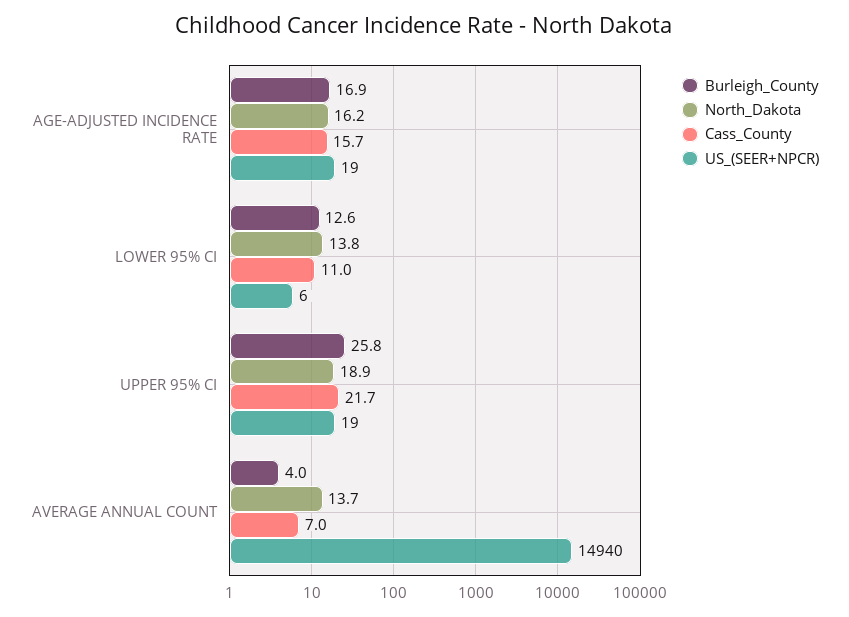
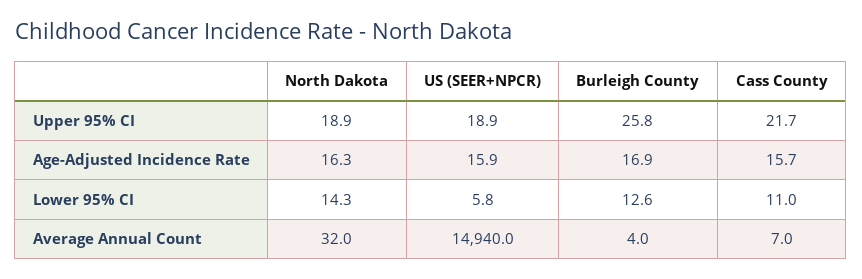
  {
    "Burleigh_County": {
      "AGE-ADJUSTED INCIDENCE RATE": 16.9,
      "LOWER 95% CI": 12.6,
      "UPPER 95% CI": 25.8,
      "AVERAGE ANNUAL COUNT": 4
    },
    "North_Dakota": {
-     "AGE-ADJUSTED INCIDENCE RATE": 16.2,
+     "AGE-ADJUSTED INCIDENCE RATE": 16.3,
-     "LOWER 95% CI": 13.8,
+     "LOWER 95% CI": 14.3,
      "UPPER 95% CI": 18.9,
-     "AVERAGE ANNUAL COUNT": 13.7
+     "AVERAGE ANNUAL COUNT": 32
    },
    "Cass_County": {
      "AGE-ADJUSTED INCIDENCE RATE": 15.7,
      "LOWER 95% CI": 11,
      "UPPER 95% CI": 21.7,
      "AVERAGE ANNUAL COUNT": 7
    },
    "US_(SEER+NPCR)": {
-     "AGE-ADJUSTED INCIDENCE RATE": 19,
+     "AGE-ADJUSTED INCIDENCE RATE": 15.9,
      "LOWER 95% CI": 5.8,
      "UPPER 95% CI": 18.9,
      "AVERAGE ANNUAL COUNT": 14940
    }
  }

